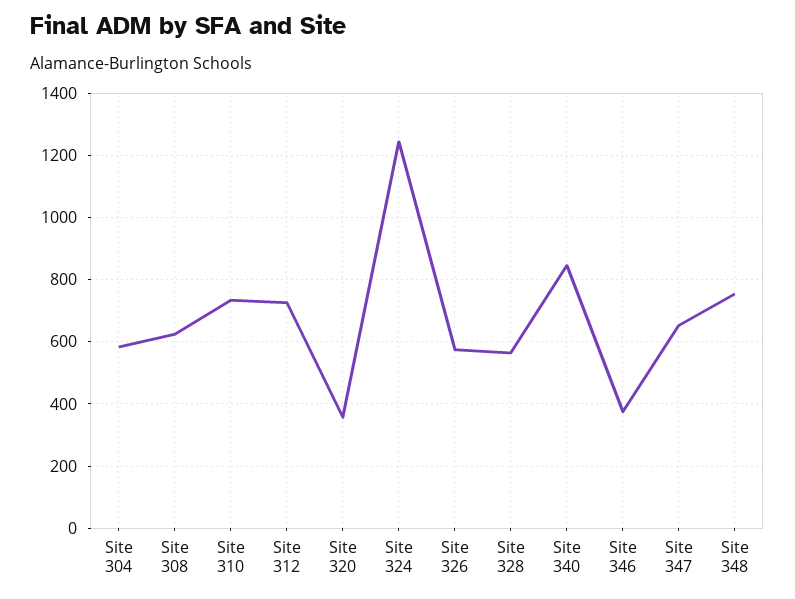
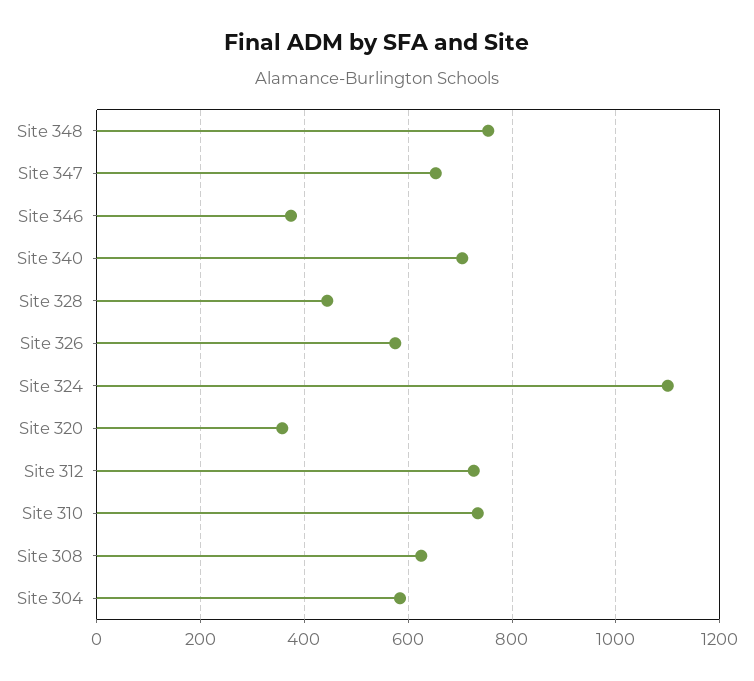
  {
    "Site 304": 580,
    "Site 308": 620,
    "Site 310": 740,
    "Site 312": 720,
    "Site 320": 360,
-   "Site 324": 1240,
+   "Site 324": 1100,
    "Site 326": 580,
-   "Site 328": 560,
+   "Site 328": 440,
-   "Site 340": 840,
+   "Site 340": 700,
    "Site 346": 380,
    "Site 347": 660,
    "Site 348": 760
  }

